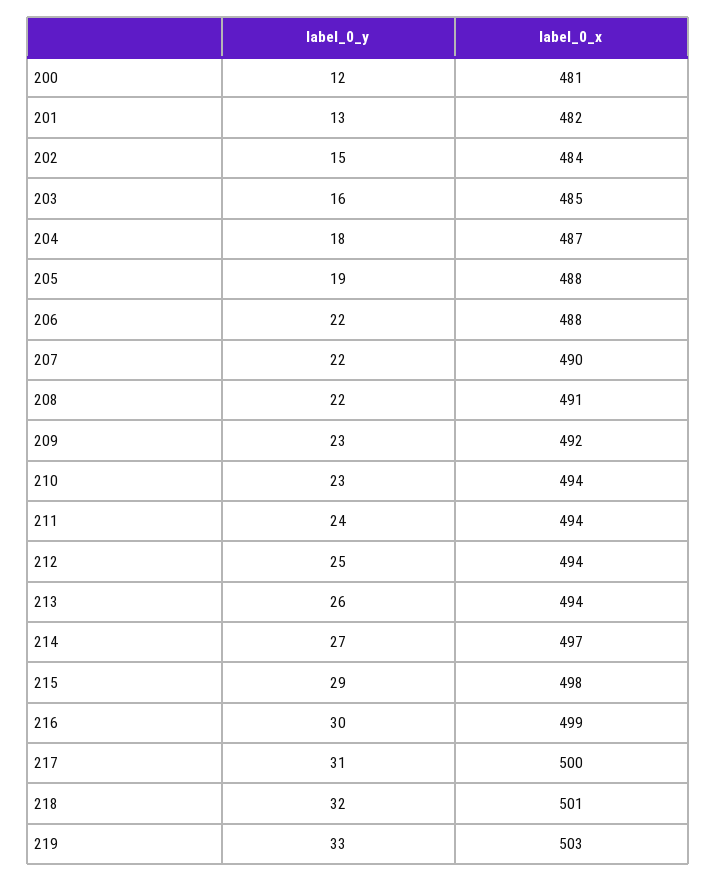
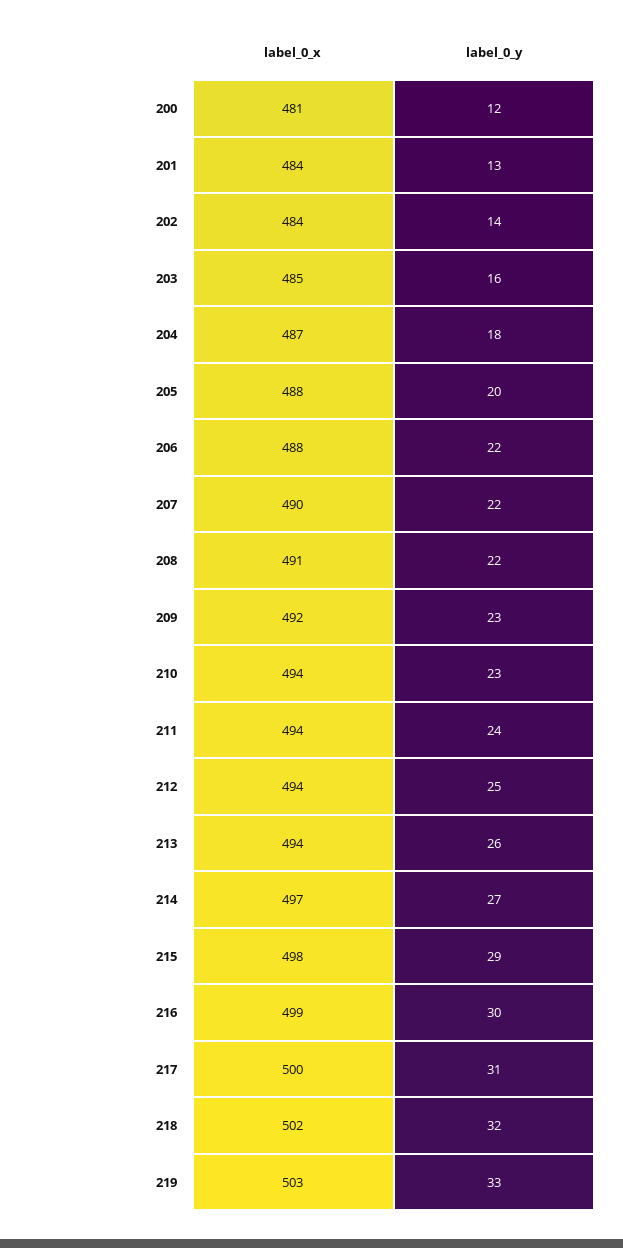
  {
    "label_0_y": {
      "200": 12,
      "201": 13,
-     "202": 15,
+     "202": 14,
      "203": 16,
      "204": 18,
-     "205": 19,
+     "205": 20,
      "206": 22,
      "207": 22,
      "208": 22,
      "209": 23,
      "210": 23,
      "211": 24,
      "212": 25,
      "213": 26,
      "214": 27,
      "215": 29,
      "216": 30,
      "217": 31,
      "218": 32,
      "219": 33
    },
    "label_0_x": {
      "200": 481,
-     "201": 482,
+     "201": 484,
      "202": 484,
      "203": 485,
      "204": 487,
      "205": 488,
      "206": 488,
      "207": 490,
      "208": 491,
      "209": 492,
      "210": 494,
      "211": 494,
      "212": 494,
      "213": 494,
      "214": 497,
      "215": 498,
      "216": 499,
      "217": 500,
-     "218": 501,
+     "218": 502,
      "219": 503
    }
  }

